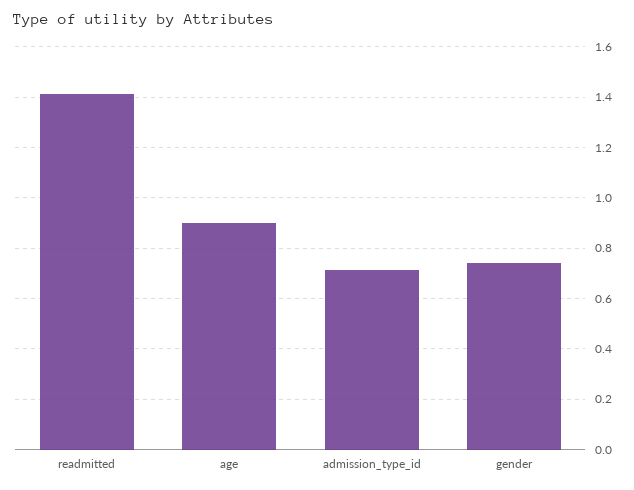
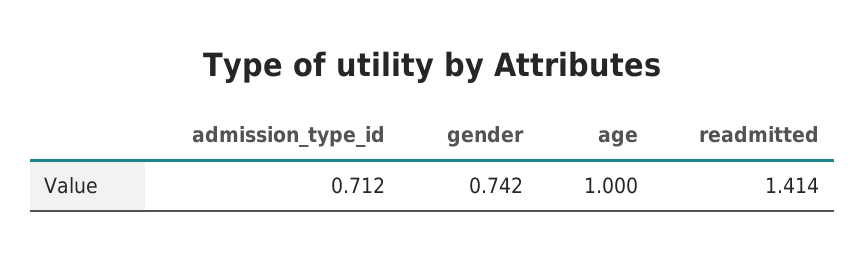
  {
    "readmitted": 1.414,
-   "age": 0.9,
+   "age": 1,
    "admission_type_id": 0.712,
    "gender": 0.742
  }

